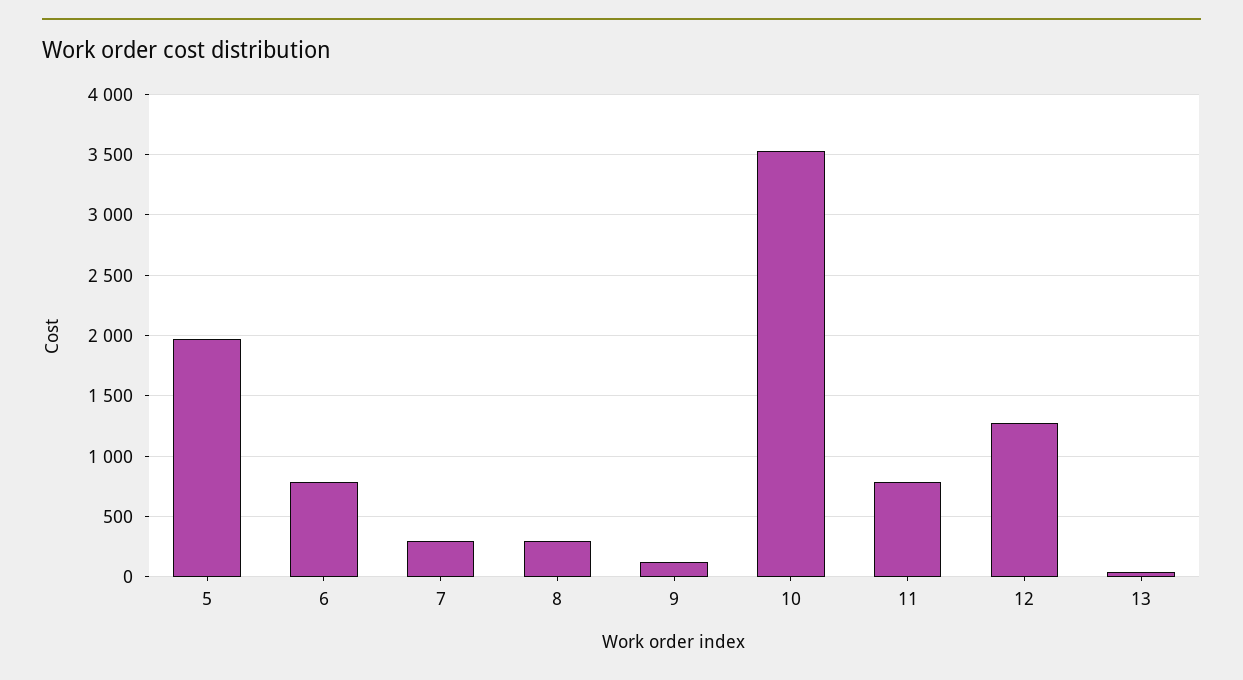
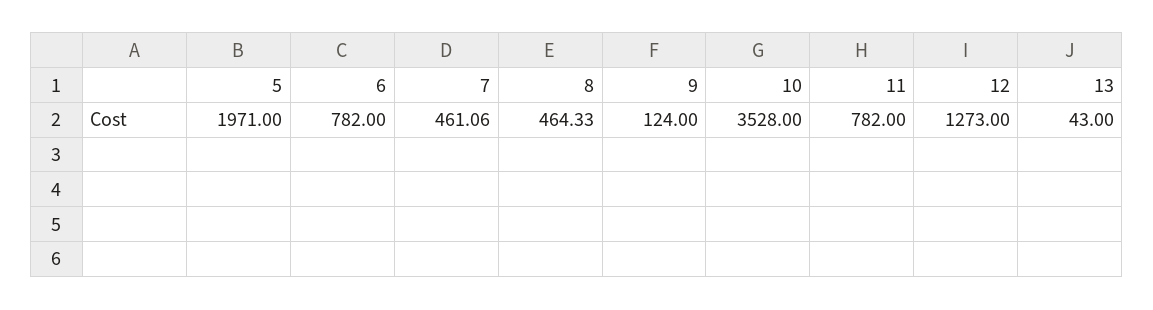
  {
    "5": 1971,
    "6": 782,
-   "7": 300,
+   "7": 461.06,
-   "8": 300,
+   "8": 464.33,
    "9": 124,
    "10": 3528,
    "11": 782,
    "12": 1273,
    "13": 43
  }

